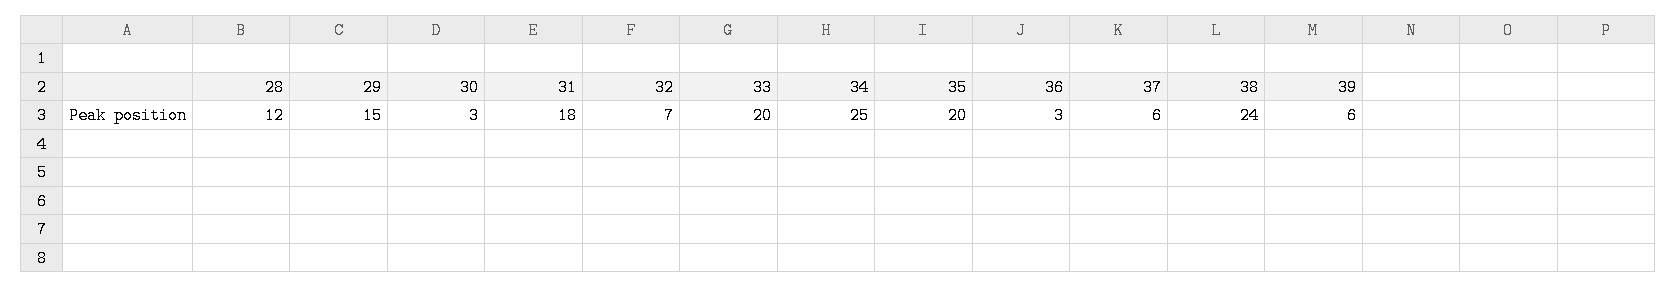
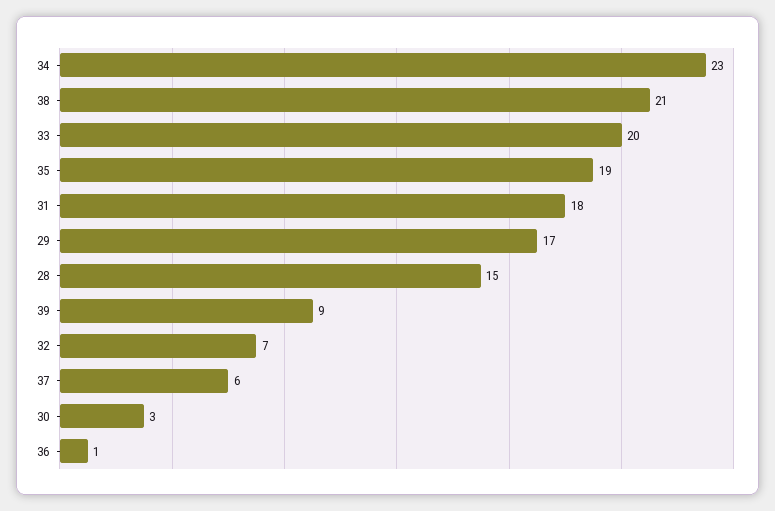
  {
-   "28": 12,
+   "28": 15,
-   "29": 15,
+   "29": 17,
    "30": 3,
    "31": 18,
    "32": 7,
    "33": 20,
-   "34": 25,
+   "34": 23,
-   "35": 20,
+   "35": 19,
-   "36": 3,
+   "36": 1,
    "37": 6,
-   "38": 24,
+   "38": 21,
-   "39": 6
+   "39": 9
  }

